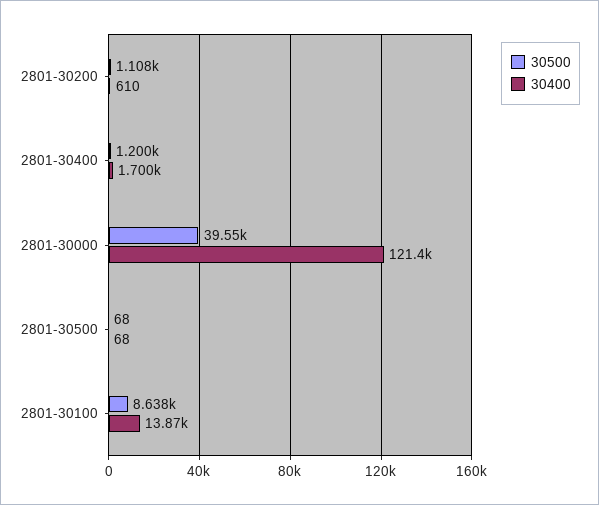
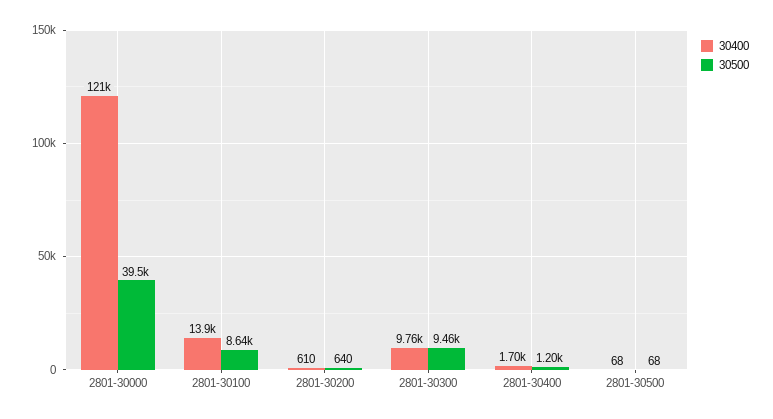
  {
    "30500": {
-     "2801-30200": 1108,
+     "2801-30200": 640,
      "2801-30400": 1200,
      "2801-30000": 39550,
      "2801-30500": 68,
-     "2801-30100": 8638
+     "2801-30100": 8638,
+     "2801-30300": 9460
    },
    "30400": {
      "2801-30200": 610,
      "2801-30400": 1700,
      "2801-30000": 121400,
      "2801-30500": 68,
-     "2801-30100": 13870
+     "2801-30100": 13870,
+     "2801-30300": 9760
    }
  }

